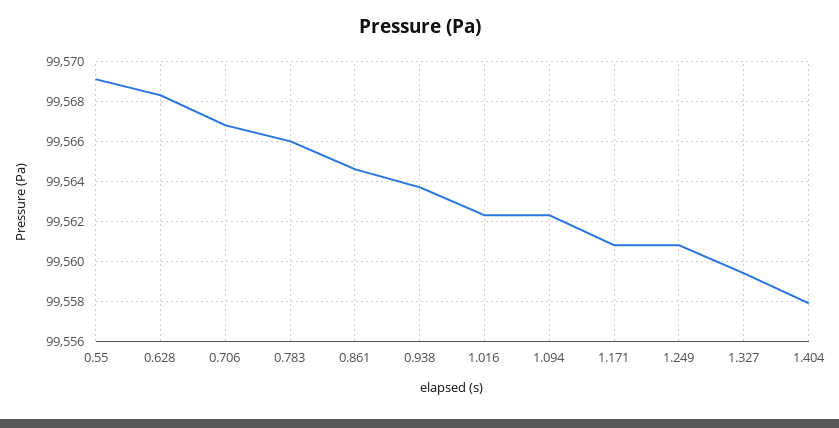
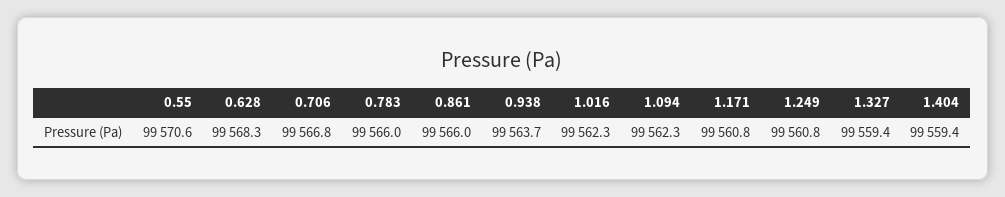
  {
-   "0.55": 99569,
+   "0.55": 99570.6,
    "0.628": 99568.3,
    "0.706": 99566.8,
    "0.783": 99566,
-   "0.861": 99564.5,
+   "0.861": 99566,
    "0.938": 99563.7,
    "1.016": 99562.3,
    "1.094": 99562.3,
    "1.171": 99560.8,
    "1.249": 99560.8,
    "1.327": 99559.4,
-   "1.404": 99558
+   "1.404": 99559.4
  }

